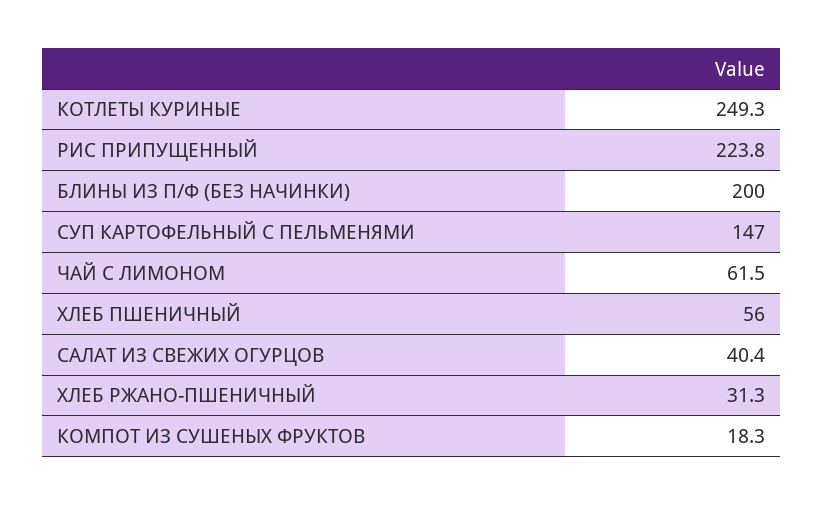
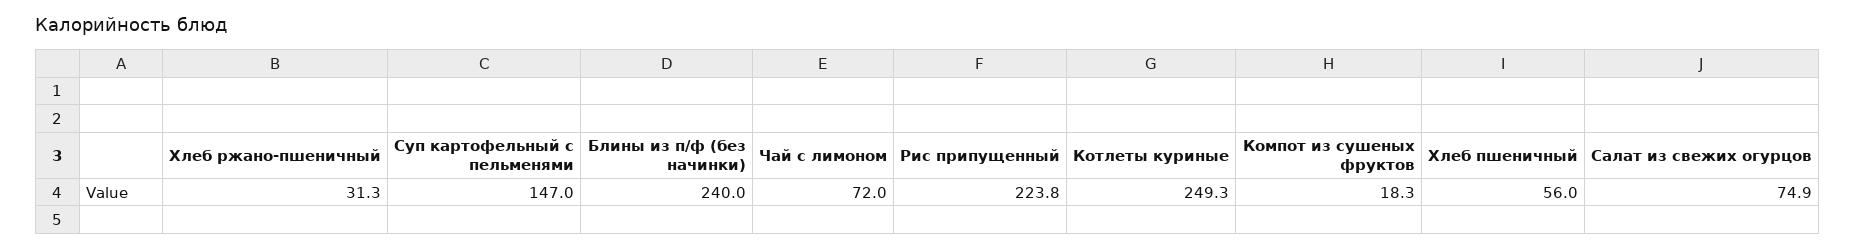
  {
    "КОТЛЕТЫ КУРИНЫЕ": 249.3,
    "РИС ПРИПУЩЕННЫЙ": 223.8,
-   "БЛИНЫ ИЗ П/Ф (БЕЗ НАЧИНКИ)": 200,
+   "БЛИНЫ ИЗ П/Ф (БЕЗ НАЧИНКИ)": 240,
    "СУП КАРТОФЕЛЬНЫЙ С ПЕЛЬМЕНЯМИ": 147,
-   "ЧАЙ С ЛИМОНОМ": 61.5,
+   "ЧАЙ С ЛИМОНОМ": 72,
    "ХЛЕБ ПШЕНИЧНЫЙ": 56,
-   "САЛАТ ИЗ СВЕЖИХ ОГУРЦОВ": 40.4,
+   "САЛАТ ИЗ СВЕЖИХ ОГУРЦОВ": 74.9,
    "ХЛЕБ РЖАНО-ПШЕНИЧНЫЙ": 31.3,
    "КОМПОТ ИЗ СУШЕНЫХ ФРУКТОВ": 18.3
  }

